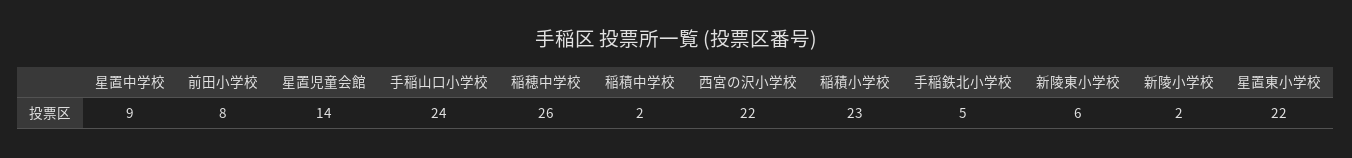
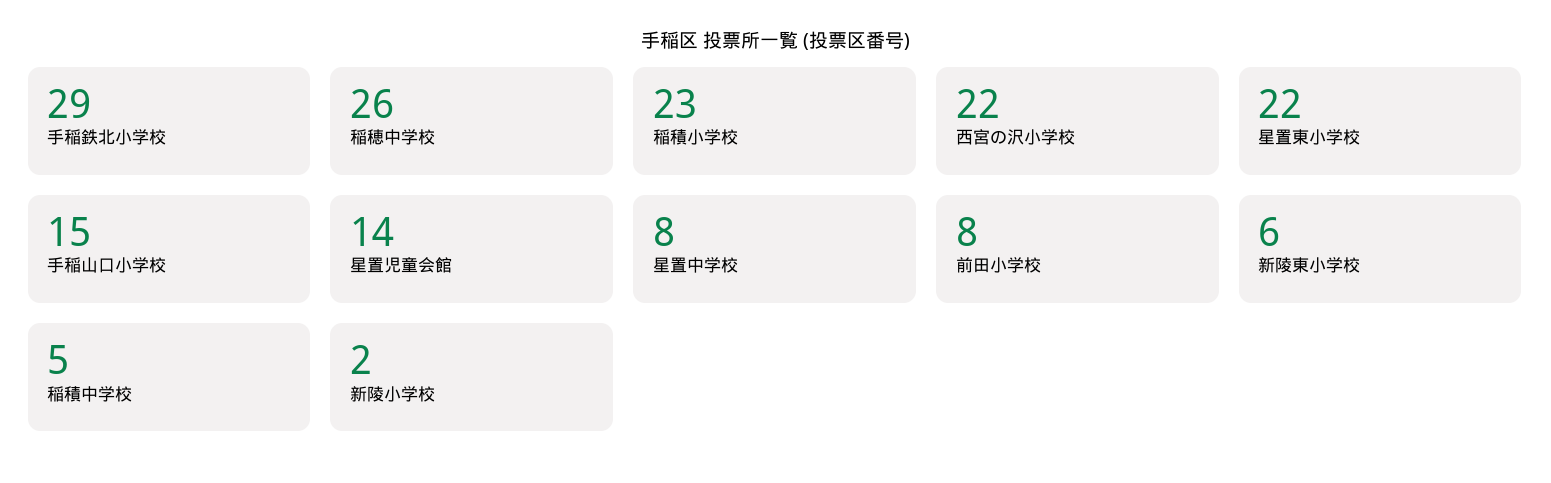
  {
-   "星置中学校": 9,
+   "星置中学校": 8,
    "前田小学校": 8,
    "星置児童会館": 14,
-   "手稲山口小学校": 24,
+   "手稲山口小学校": 15,
    "稲穂中学校": 26,
-   "稲積中学校": 2,
+   "稲積中学校": 5,
    "西宮の沢小学校": 22,
    "稲積小学校": 23,
-   "手稲鉄北小学校": 5,
+   "手稲鉄北小学校": 29,
    "新陵東小学校": 6,
    "新陵小学校": 2,
    "星置東小学校": 22
  }

